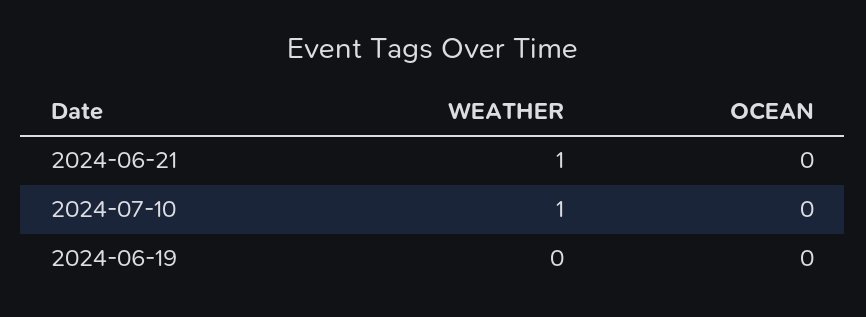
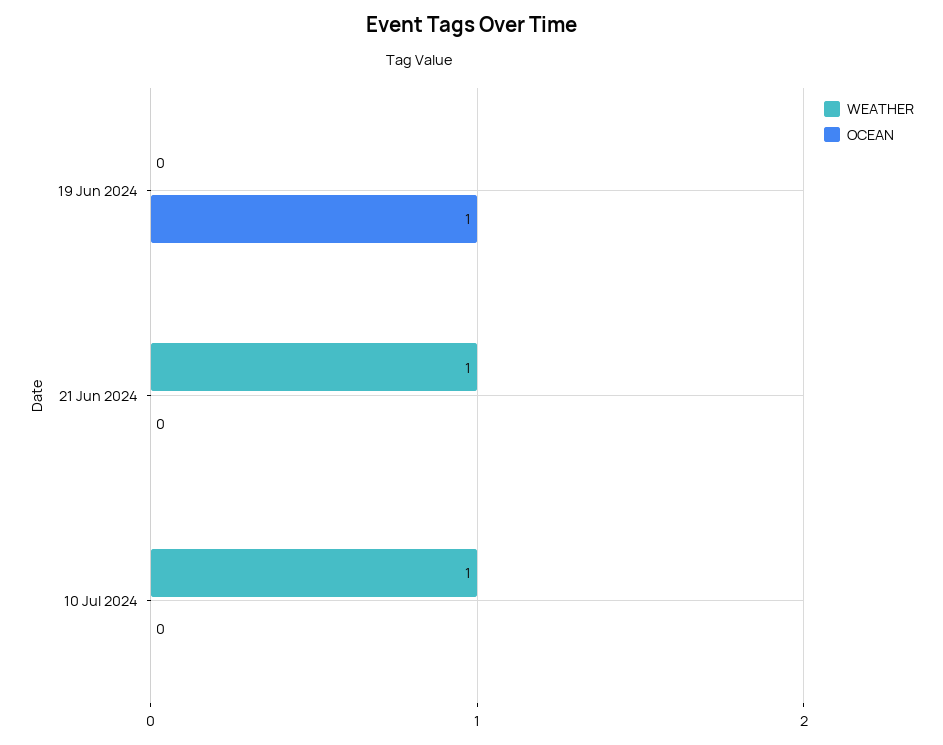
  {
    "WEATHER": {
      "2024-06-21": 1,
      "2024-07-10": 1,
      "2024-06-19": 0
    },
    "OCEAN": {
      "2024-06-21": 0,
      "2024-07-10": 0,
-     "2024-06-19": 0
+     "2024-06-19": 1
    }
  }

